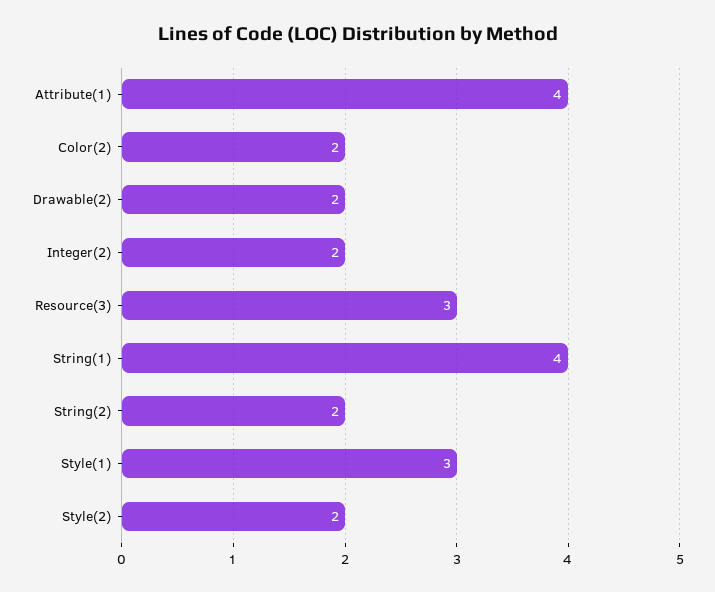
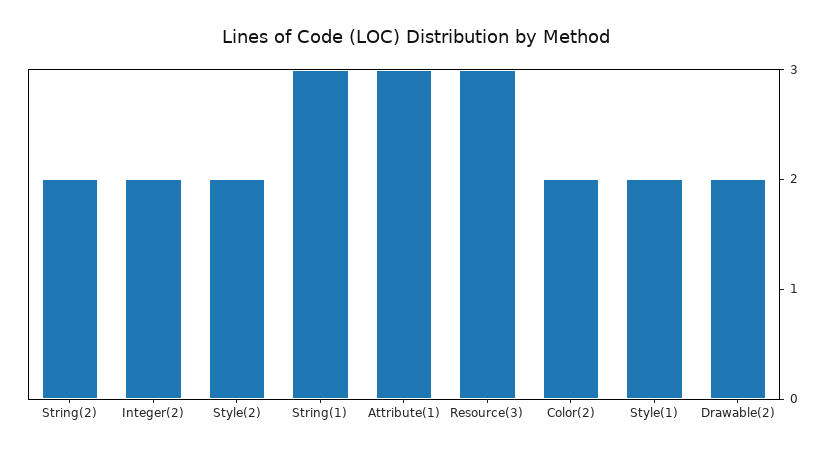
  {
-   "Attribute(1)": 4,
+   "Attribute(1)": 3,
    "Color(2)": 2,
    "Drawable(2)": 2,
    "Integer(2)": 2,
    "Resource(3)": 3,
-   "String(1)": 4,
+   "String(1)": 3,
    "String(2)": 2,
-   "Style(1)": 3,
+   "Style(1)": 2,
    "Style(2)": 2
  }

